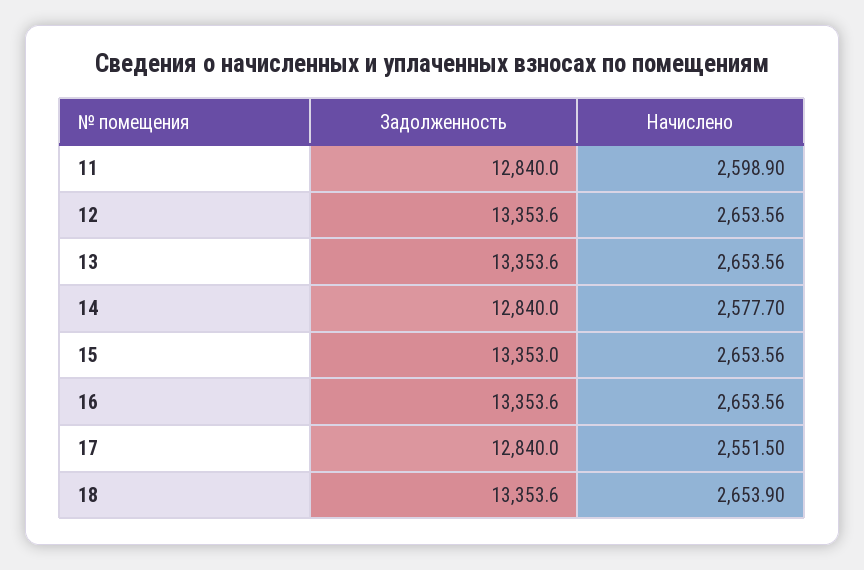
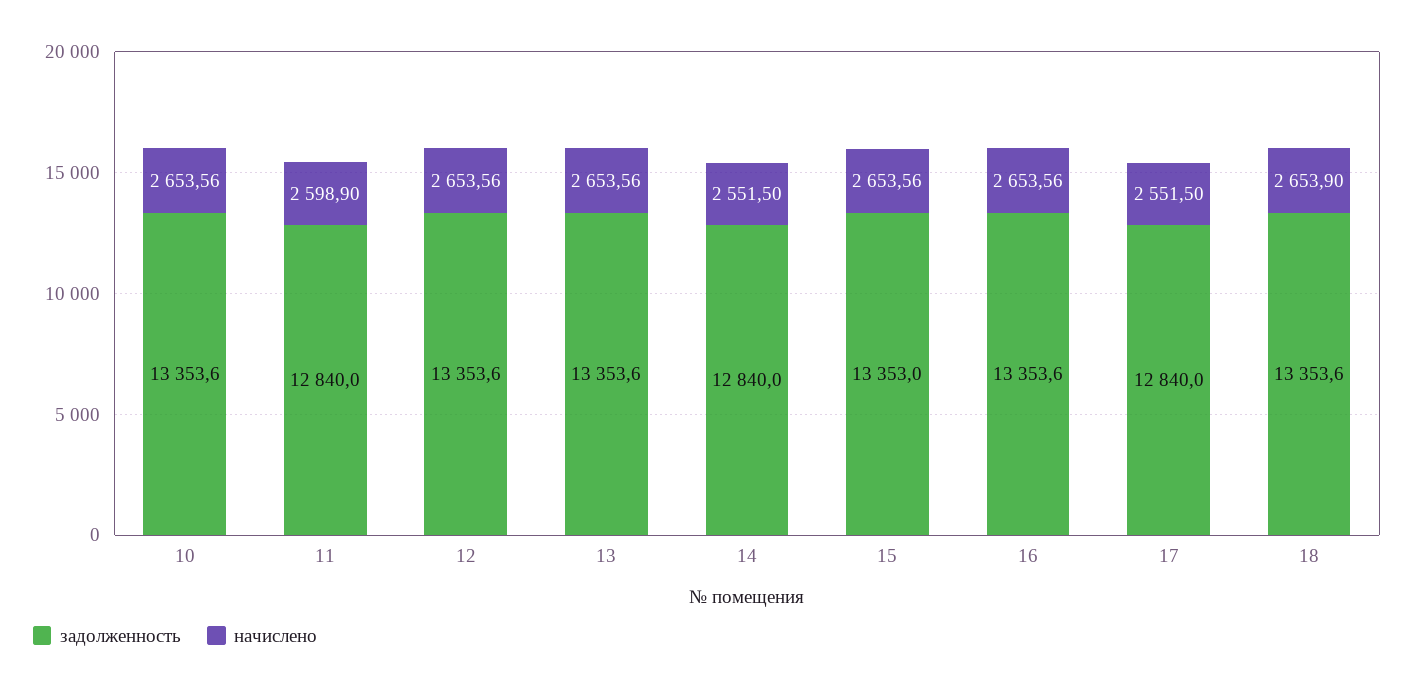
  {
    "Задолженность": {
      "11": 12840,
      "12": 13353.6,
      "13": 13353.6,
      "14": 12840,
      "15": 13353,
      "16": 13353.6,
      "17": 12840,
-     "18": 13353.6
+     "18": 13353.6,
+     "10": 13353.6
    },
    "Начислено": {
      "11": 2598.9,
      "12": 2653.56,
      "13": 2653.56,
-     "14": 2577.7,
+     "14": 2551.5,
      "15": 2653.56,
      "16": 2653.56,
      "17": 2551.5,
-     "18": 2653.9
+     "18": 2653.9,
+     "10": 2653.56
    }
  }

